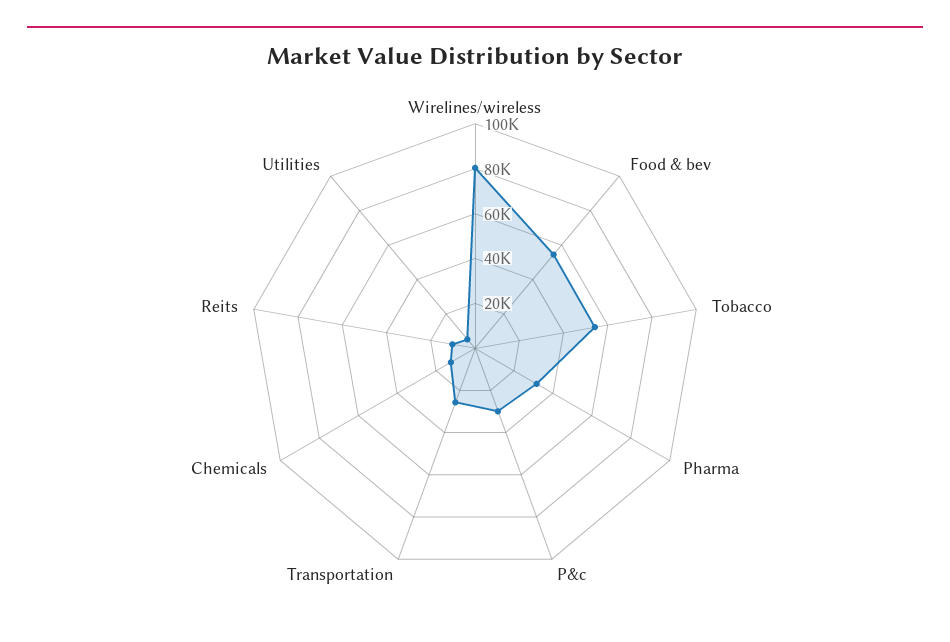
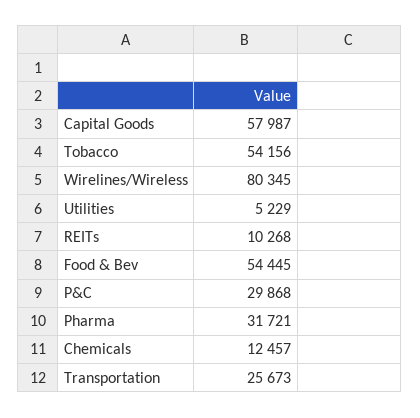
  {
    "Wirelines/wireless": 80345,
    "Food & bev": 54445,
    "Tobacco": 54156,
    "Pharma": 31721,
    "P&c": 29868,
    "Transportation": 25673,
    "Chemicals": 12457,
    "Reits": 10268,
-   "Utilities": 5229
+   "Utilities": 5229,
+   "Capital Goods": 57987
  }

